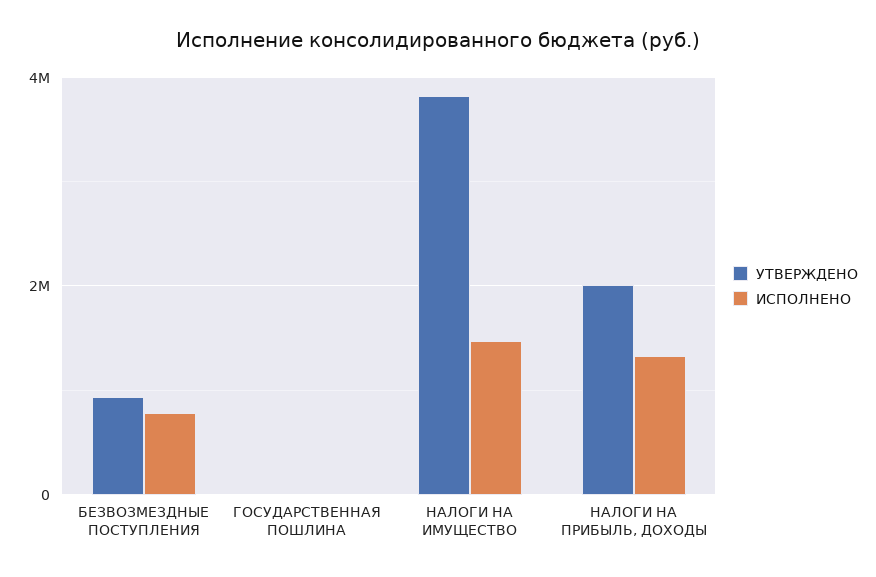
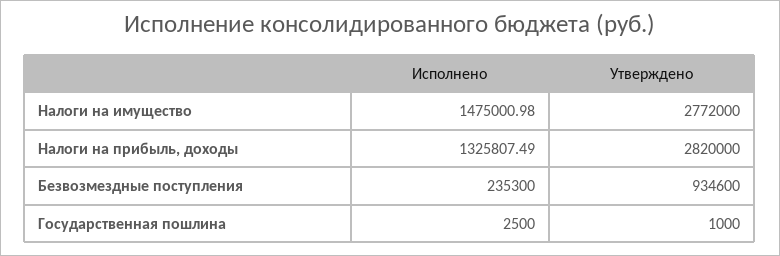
  {
    "УТВЕРЖДЕНО": {
      "БЕЗВОЗМЕЗДНЫЕ ПОСТУПЛЕНИЯ": 934600,
      "ГОСУДАРСТВЕННАЯ ПОШЛИНА": 1000,
-     "НАЛОГИ НА ИМУЩЕСТВО": 3800000,
+     "НАЛОГИ НА ИМУЩЕСТВО": 2772000,
-     "НАЛОГИ НА ПРИБЫЛЬ, ДОХОДЫ": 2000000
+     "НАЛОГИ НА ПРИБЫЛЬ, ДОХОДЫ": 2820000
    },
    "ИСПОЛНЕНО": {
-     "БЕЗВОЗМЕЗДНЫЕ ПОСТУПЛЕНИЯ": 800000,
+     "БЕЗВОЗМЕЗДНЫЕ ПОСТУПЛЕНИЯ": 235300,
      "ГОСУДАРСТВЕННАЯ ПОШЛИНА": 2500,
      "НАЛОГИ НА ИМУЩЕСТВО": 1475000.98,
      "НАЛОГИ НА ПРИБЫЛЬ, ДОХОДЫ": 1325807.49
    }
  }

